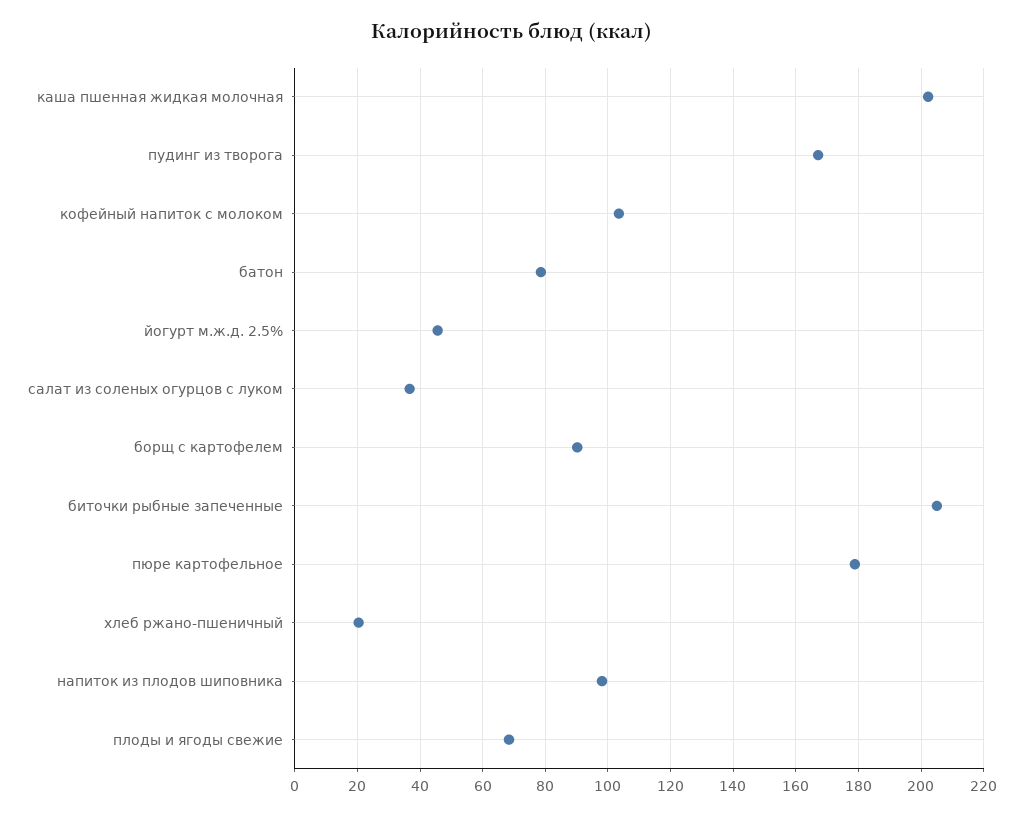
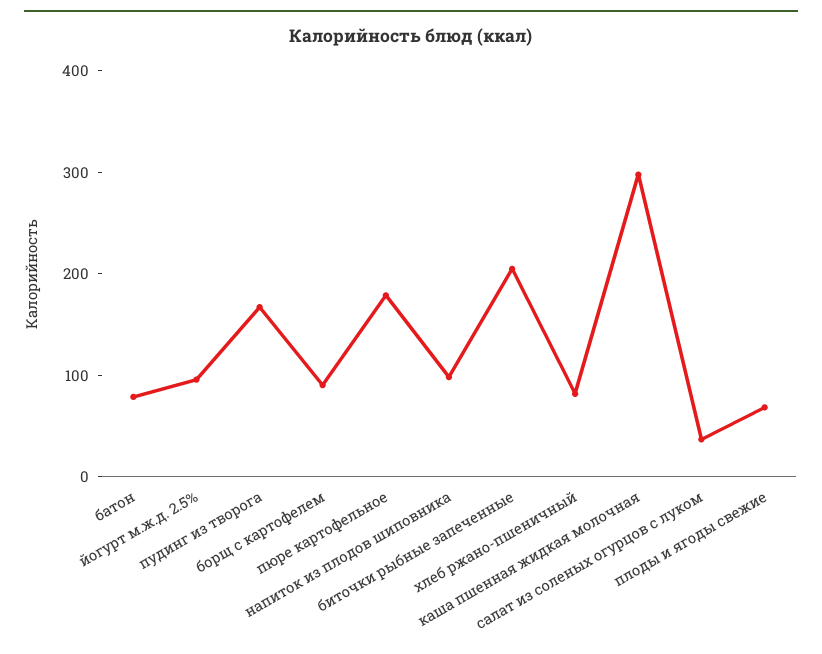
  {
-   "каша пшенная жидкая молочная": 202,
+   "каша пшенная жидкая молочная": 300,
    "пудинг из творога": 168,
-   "кофейный напиток с молоком": 104,
    "батон": 78,
-   "йогурт м.ж.д. 2.5%": 46,
+   "йогурт м.ж.д. 2.5%": 100,
    "салат из соленых огурцов с луком": 36,
    "борщ с картофелем": 90,
    "биточки рыбные запеченные": 206,
    "пюре картофельное": 178,
-   "хлеб ржано-пшеничный": 20,
+   "хлеб ржано-пшеничный": 80,
    "напиток из плодов шиповника": 98,
    "плоды и ягоды свежие": 68
  }

